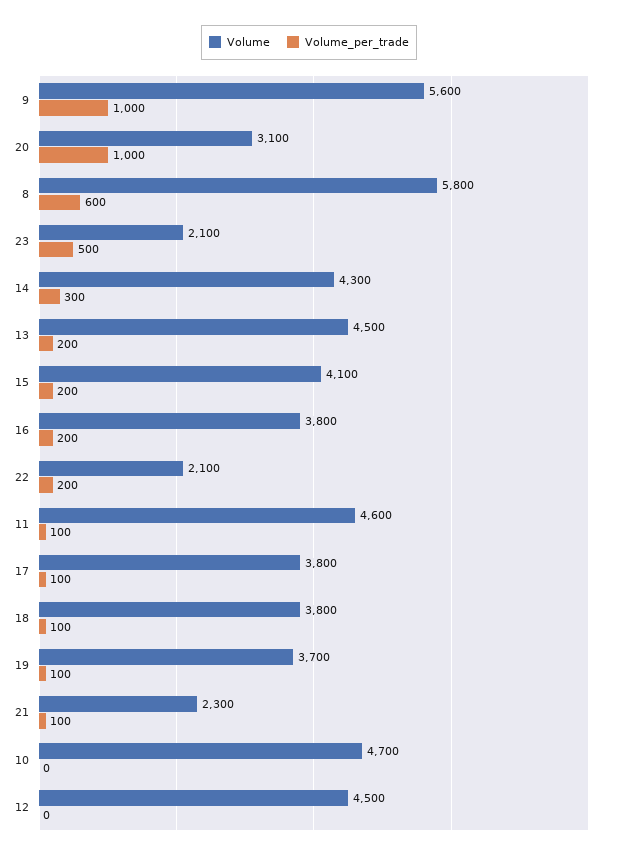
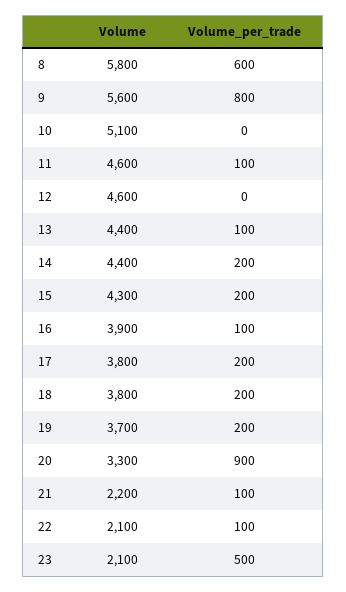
  {
    "Volume": {
      "9": 5600,
-     "20": 3100,
+     "20": 3300,
      "8": 5800,
      "23": 2100,
-     "14": 4300,
+     "14": 4400,
-     "13": 4500,
+     "13": 4400,
-     "15": 4100,
+     "15": 4300,
-     "16": 3800,
+     "16": 3900,
      "22": 2100,
      "11": 4600,
      "17": 3800,
      "18": 3800,
      "19": 3700,
-     "21": 2300,
+     "21": 2200,
-     "10": 4700,
+     "10": 5100,
-     "12": 4500
+     "12": 4600
    },
    "Volume_per_trade": {
-     "9": 1000,
+     "9": 800,
-     "20": 1000,
+     "20": 900,
      "8": 600,
      "23": 500,
-     "14": 300,
+     "14": 200,
-     "13": 200,
+     "13": 100,
      "15": 200,
-     "16": 200,
+     "16": 100,
-     "22": 200,
+     "22": 100,
      "11": 100,
-     "17": 100,
+     "17": 200,
-     "18": 100,
+     "18": 200,
-     "19": 100,
+     "19": 200,
      "21": 100,
      "10": 0,
      "12": 0
    }
  }

